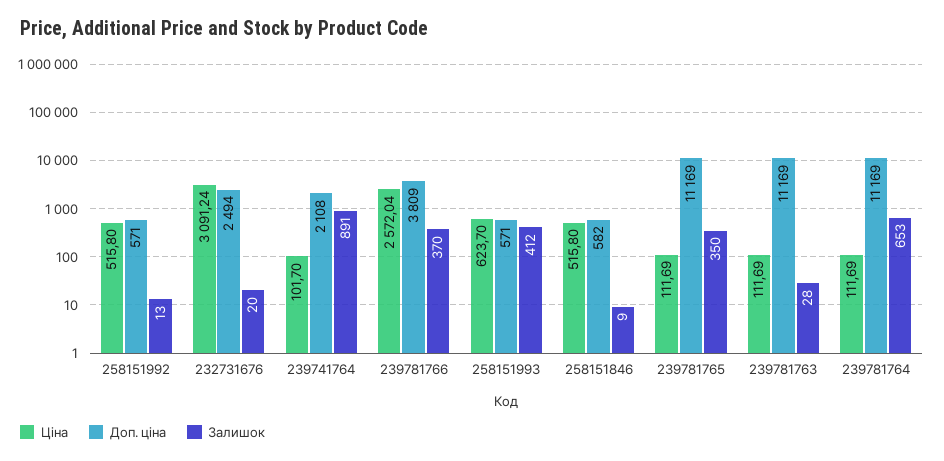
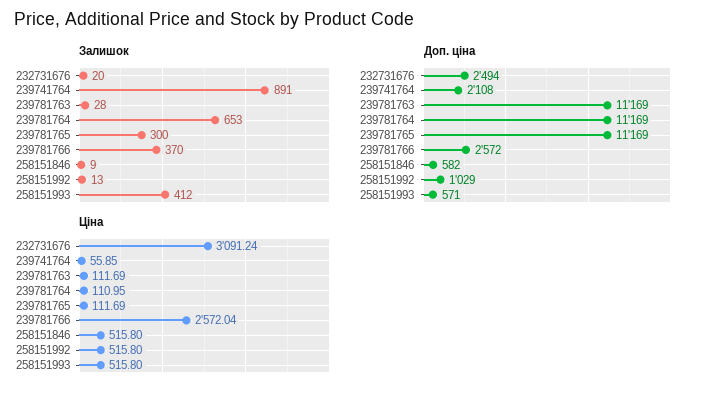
  {
    "Ціна": {
      "258151992": 515.8,
      "232731676": 3091.24,
-     "239741764": 101.7,
+     "239741764": 55.85,
      "239781766": 2572.04,
-     "258151993": 623.7,
+     "258151993": 515.8,
      "258151846": 515.8,
      "239781765": 111.69,
      "239781763": 111.69,
-     "239781764": 111.69
+     "239781764": 110.95
    },
    "Доп. ціна": {
-     "258151992": 571,
+     "258151992": 1029,
      "232731676": 2494,
      "239741764": 2108,
-     "239781766": 3809,
+     "239781766": 2572,
      "258151993": 571,
      "258151846": 582,
      "239781765": 11169,
      "239781763": 11169,
      "239781764": 11169
    },
    "Залишок": {
      "258151992": 13,
      "232731676": 20,
      "239741764": 891,
      "239781766": 370,
      "258151993": 412,
      "258151846": 9,
-     "239781765": 350,
+     "239781765": 300,
      "239781763": 28,
      "239781764": 653
    }
  }

